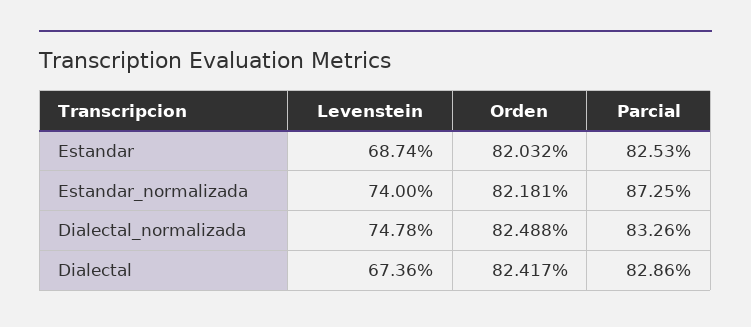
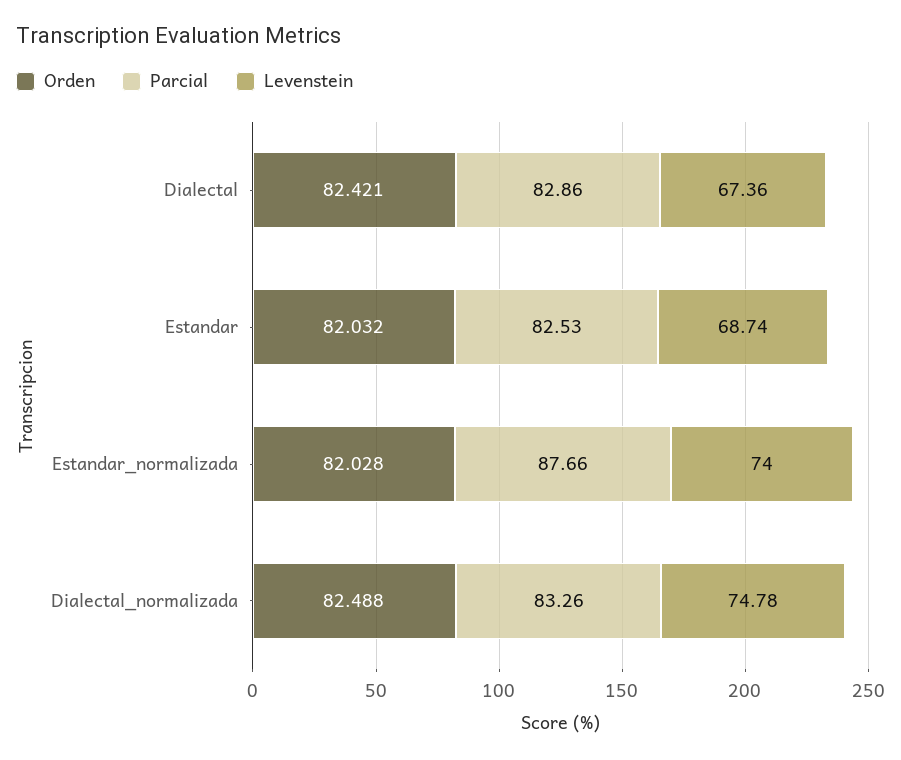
  {
    "Levenstein": {
      "Estandar": 68.74,
      "Estandar_normalizada": 74,
      "Dialectal_normalizada": 74.78,
      "Dialectal": 67.36
    },
    "Orden": {
      "Estandar": 82.032,
-     "Estandar_normalizada": 82.181,
+     "Estandar_normalizada": 82.028,
      "Dialectal_normalizada": 82.488,
-     "Dialectal": 82.417
+     "Dialectal": 82.421
    },
    "Parcial": {
      "Estandar": 82.53,
-     "Estandar_normalizada": 87.25,
+     "Estandar_normalizada": 87.66,
      "Dialectal_normalizada": 83.26,
      "Dialectal": 82.86
    }
  }

